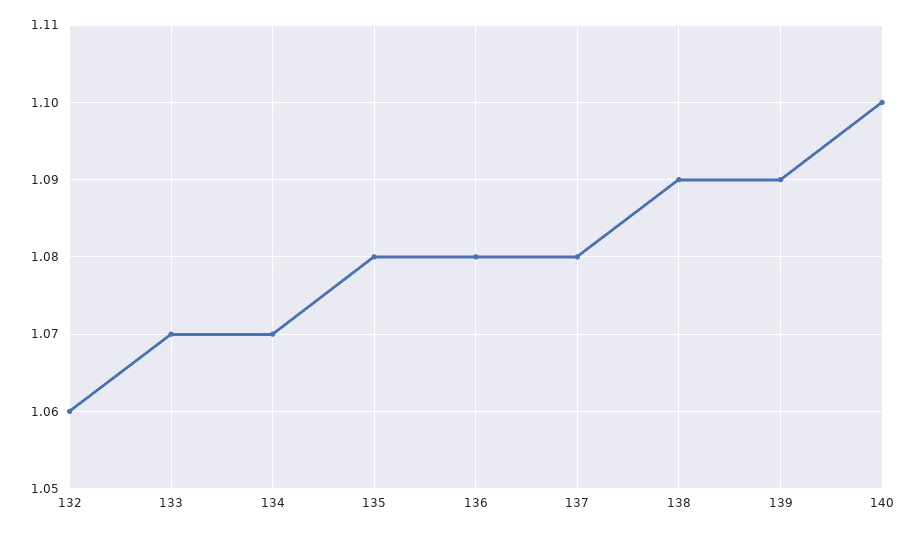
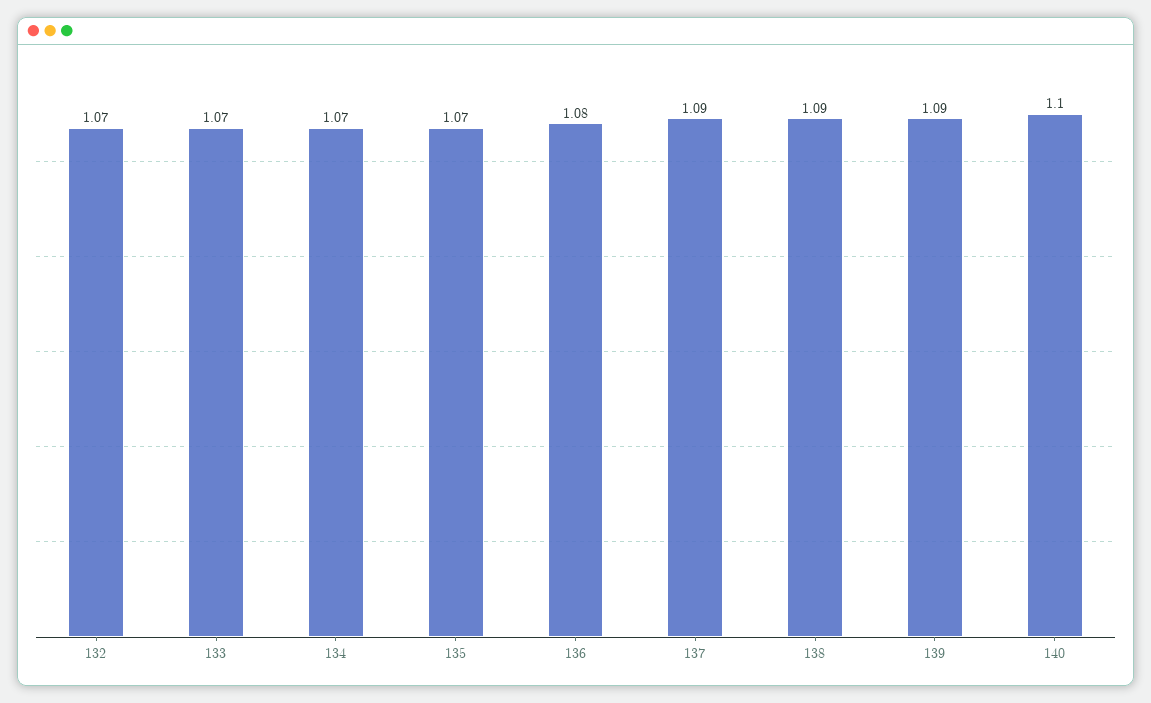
  {
-   "132": 1.06,
+   "132": 1.07,
    "133": 1.07,
    "134": 1.07,
-   "135": 1.08,
+   "135": 1.07,
    "136": 1.08,
-   "137": 1.08,
+   "137": 1.09,
    "138": 1.09,
    "139": 1.09,
    "140": 1.1
  }

